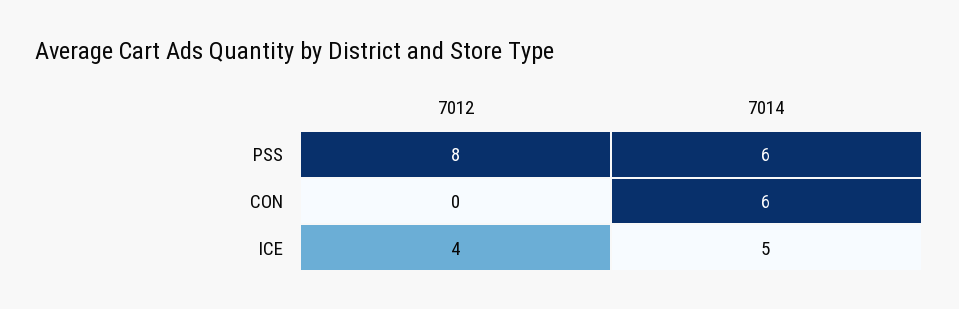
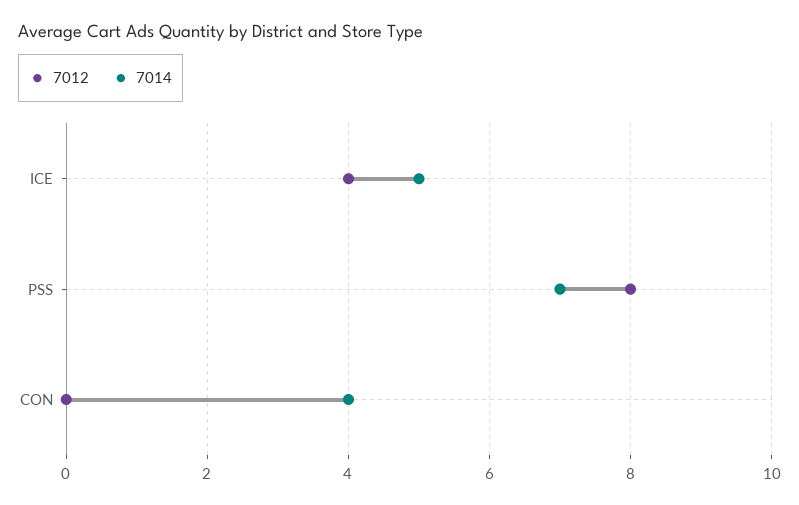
  {
    "7012": {
      "PSS": 8,
      "CON": 0,
      "ICE": 4
    },
    "7014": {
-     "PSS": 6,
+     "PSS": 7,
-     "CON": 6,
+     "CON": 4,
      "ICE": 5
    }
  }

